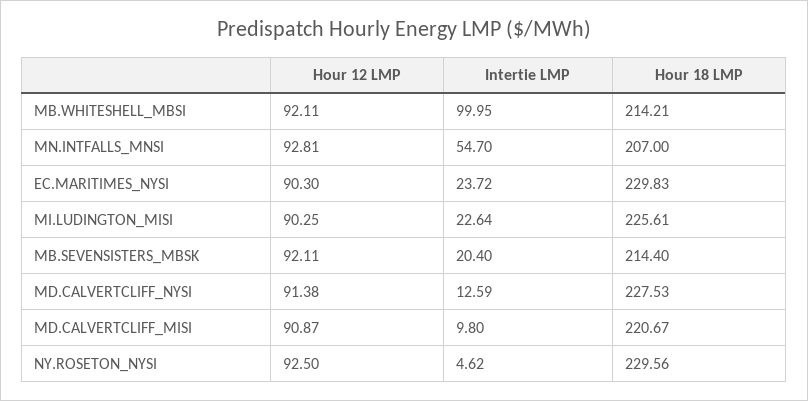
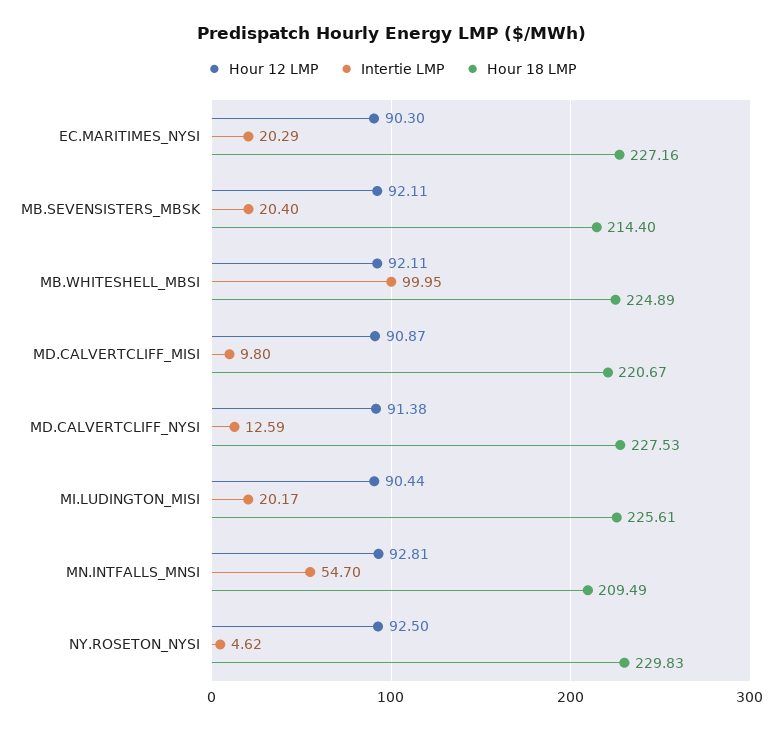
  {
    "Hour 12 LMP": {
      "MB.WHITESHELL_MBSI": 92.11,
      "MN.INTFALLS_MNSI": 92.81,
      "EC.MARITIMES_NYSI": 90.3,
-     "MI.LUDINGTON_MISI": 90.25,
+     "MI.LUDINGTON_MISI": 90.44,
      "MB.SEVENSISTERS_MBSK": 92.11,
      "MD.CALVERTCLIFF_NYSI": 91.38,
      "MD.CALVERTCLIFF_MISI": 90.87,
      "NY.ROSETON_NYSI": 92.5
    },
    "Intertie LMP": {
      "MB.WHITESHELL_MBSI": 99.95,
      "MN.INTFALLS_MNSI": 54.7,
-     "EC.MARITIMES_NYSI": 23.72,
+     "EC.MARITIMES_NYSI": 20.29,
-     "MI.LUDINGTON_MISI": 22.64,
+     "MI.LUDINGTON_MISI": 20.17,
      "MB.SEVENSISTERS_MBSK": 20.4,
      "MD.CALVERTCLIFF_NYSI": 12.59,
      "MD.CALVERTCLIFF_MISI": 9.8,
      "NY.ROSETON_NYSI": 4.62
    },
    "Hour 18 LMP": {
-     "MB.WHITESHELL_MBSI": 214.21,
+     "MB.WHITESHELL_MBSI": 224.89,
-     "MN.INTFALLS_MNSI": 207,
+     "MN.INTFALLS_MNSI": 209.49,
-     "EC.MARITIMES_NYSI": 229.83,
+     "EC.MARITIMES_NYSI": 227.16,
      "MI.LUDINGTON_MISI": 225.61,
      "MB.SEVENSISTERS_MBSK": 214.4,
      "MD.CALVERTCLIFF_NYSI": 227.53,
      "MD.CALVERTCLIFF_MISI": 220.67,
-     "NY.ROSETON_NYSI": 229.56
+     "NY.ROSETON_NYSI": 229.83
    }
  }

